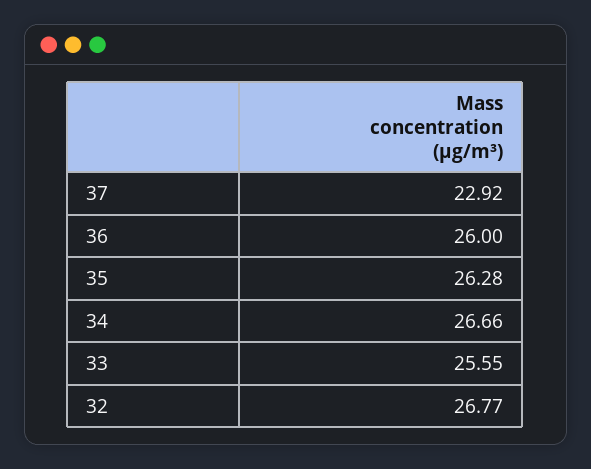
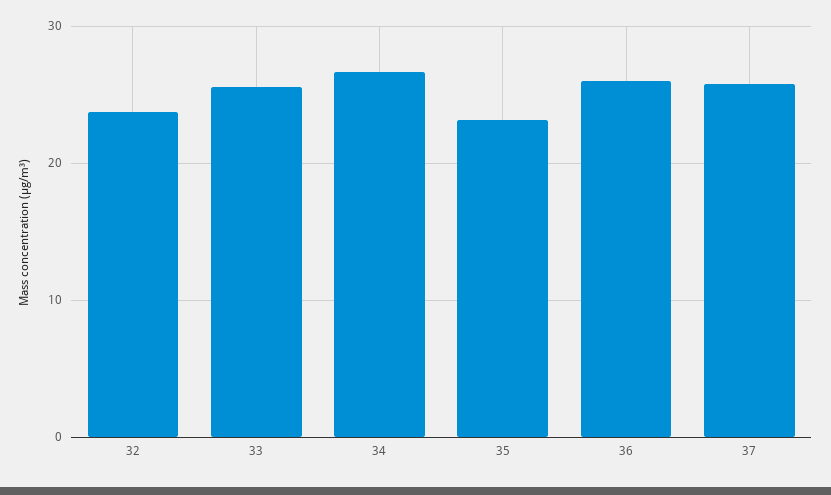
  {
-   "37": 22.92,
+   "37": 26,
    "36": 26,
-   "35": 26.28,
+   "35": 23,
    "34": 26.66,
    "33": 25.55,
-   "32": 26.77
+   "32": 24
  }

